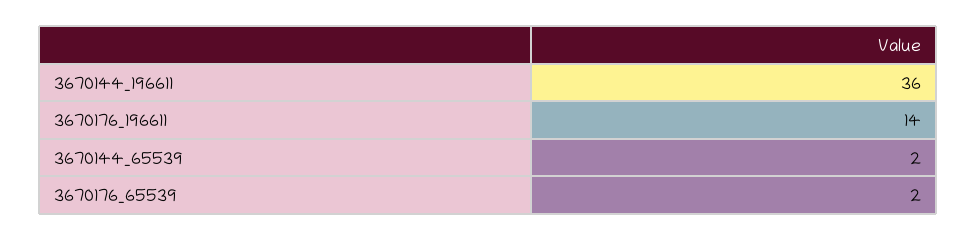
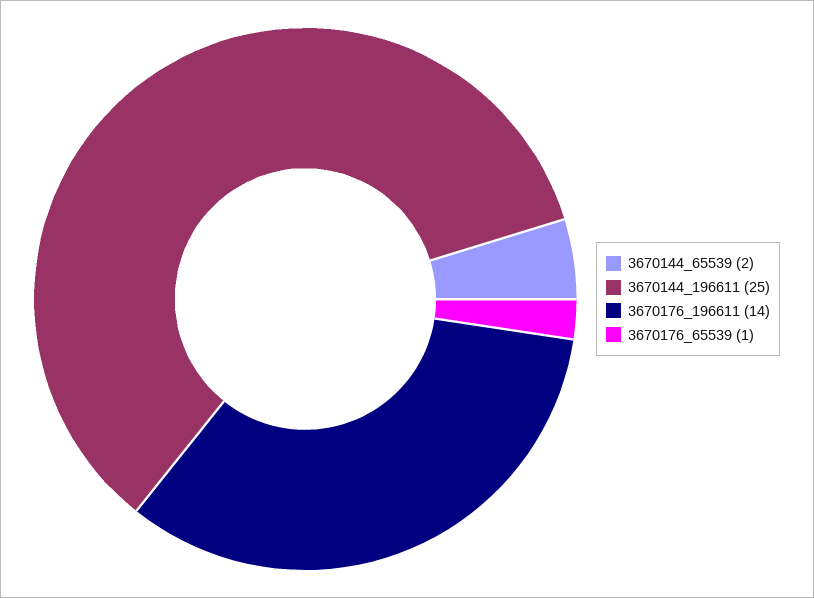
  {
-   "3670144_196611": 36,
+   "3670144_196611": 25,
    "3670176_196611": 14,
    "3670144_65539": 2,
-   "3670176_65539": 2
+   "3670176_65539": 1
  }

